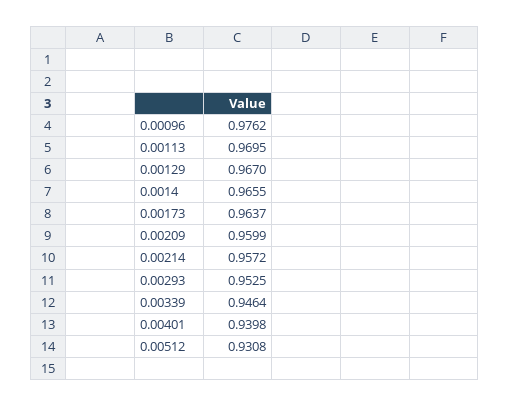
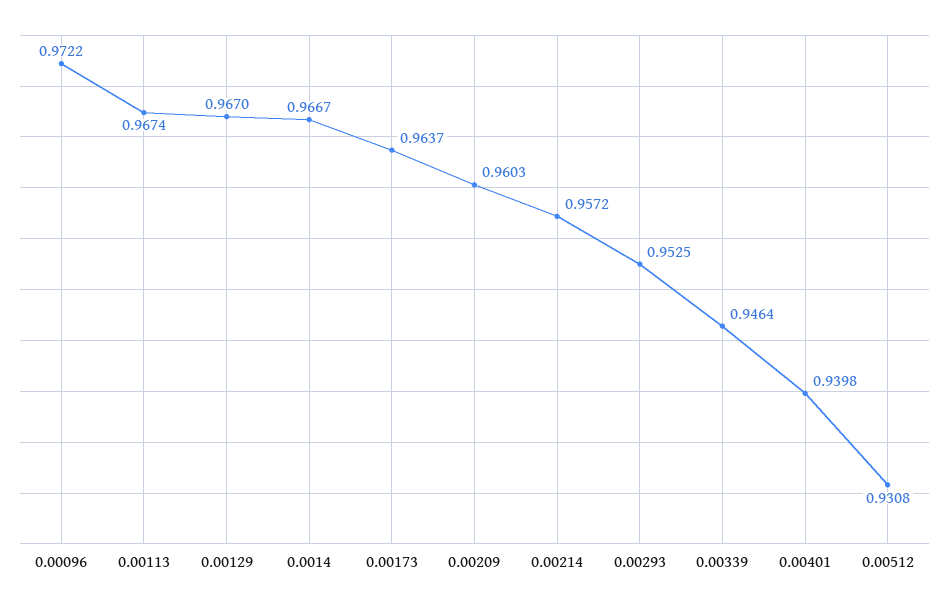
  {
-   "0.00096": 0.9762,
+   "0.00096": 0.9722,
-   "0.00113": 0.9695,
+   "0.00113": 0.9674,
    "0.00129": 0.967,
-   "0.0014": 0.9655,
+   "0.0014": 0.9667,
    "0.00173": 0.9637,
-   "0.00209": 0.9599,
+   "0.00209": 0.9603,
    "0.00214": 0.9572,
    "0.00293": 0.9525,
    "0.00339": 0.9464,
    "0.00401": 0.9398,
    "0.00512": 0.9308
  }

